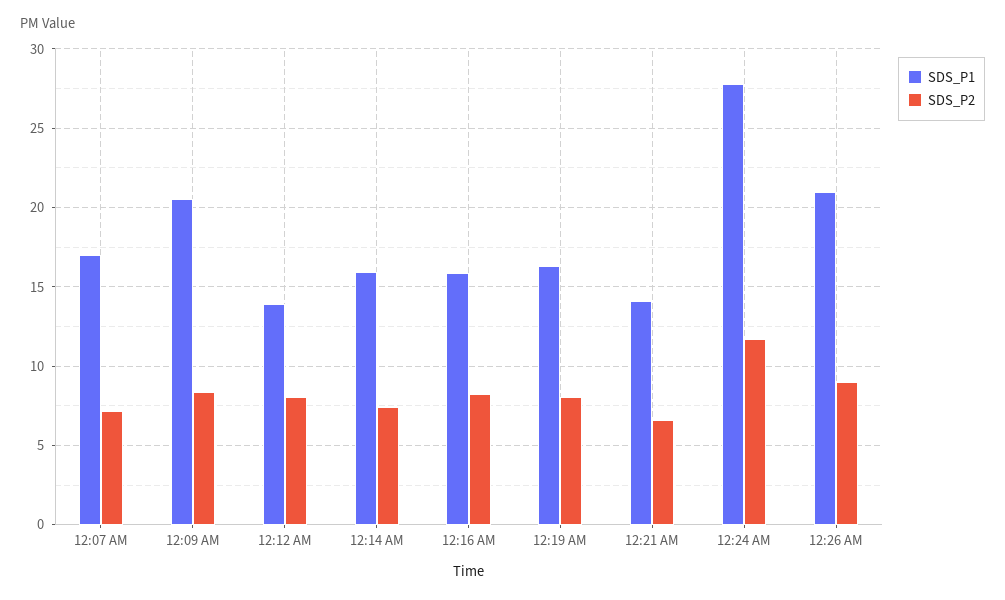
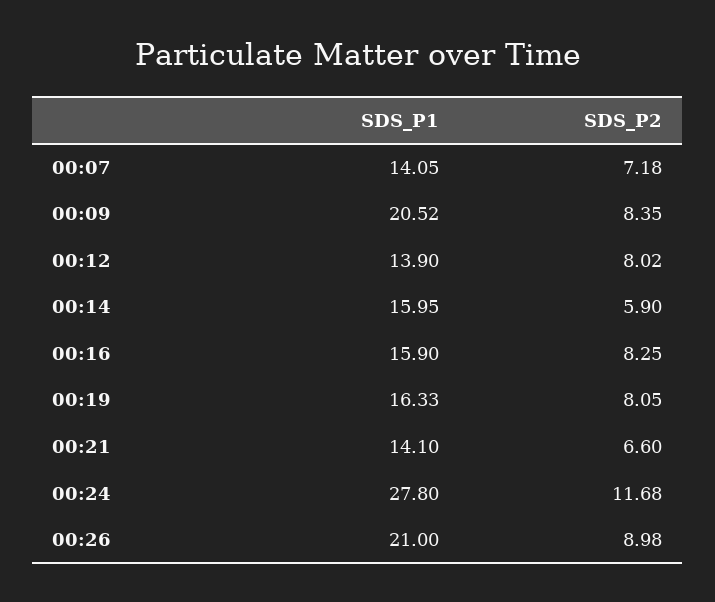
  {
    "SDS_P1": {
-     "12:07 AM": 17,
+     "12:07 AM": 14.05,
      "12:09 AM": 20.52,
      "12:12 AM": 13.9,
      "12:14 AM": 15.95,
      "12:16 AM": 15.9,
      "12:19 AM": 16.33,
      "12:21 AM": 14.1,
      "12:24 AM": 27.8,
      "12:26 AM": 21
    },
    "SDS_P2": {
      "12:07 AM": 7.18,
      "12:09 AM": 8.35,
      "12:12 AM": 8.02,
-     "12:14 AM": 7.5,
+     "12:14 AM": 5.9,
      "12:16 AM": 8.25,
      "12:19 AM": 8.05,
      "12:21 AM": 6.6,
      "12:24 AM": 11.68,
      "12:26 AM": 8.98
    }
  }

